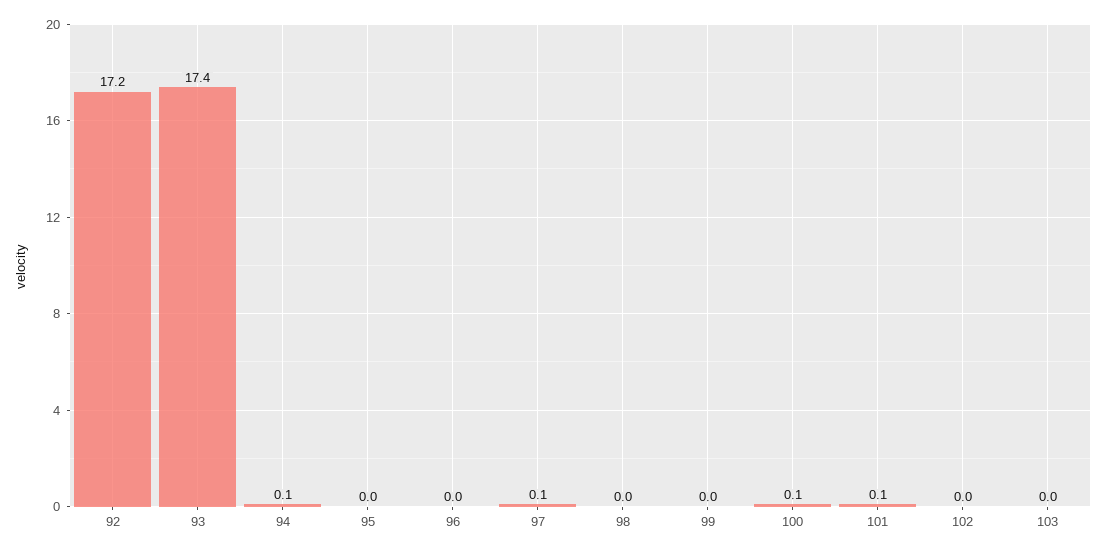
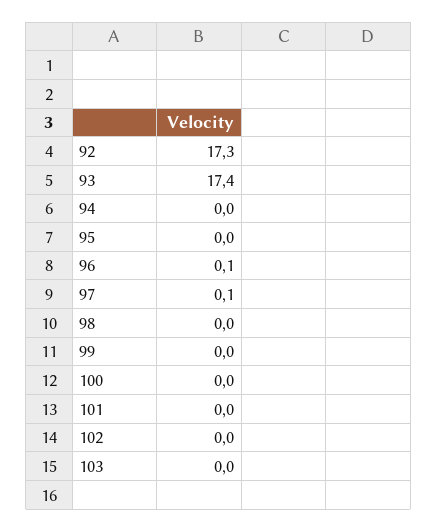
  {
-   "92": 17.2,
+   "92": 17.3,
    "93": 17.4,
-   "94": 0.1,
+   "94": 0,
    "95": 0,
-   "96": 0,
+   "96": 0.1,
    "97": 0.1,
    "98": 0,
    "99": 0,
-   "100": 0.1,
+   "100": 0,
-   "101": 0.1,
+   "101": 0,
    "102": 0,
    "103": 0
  }

